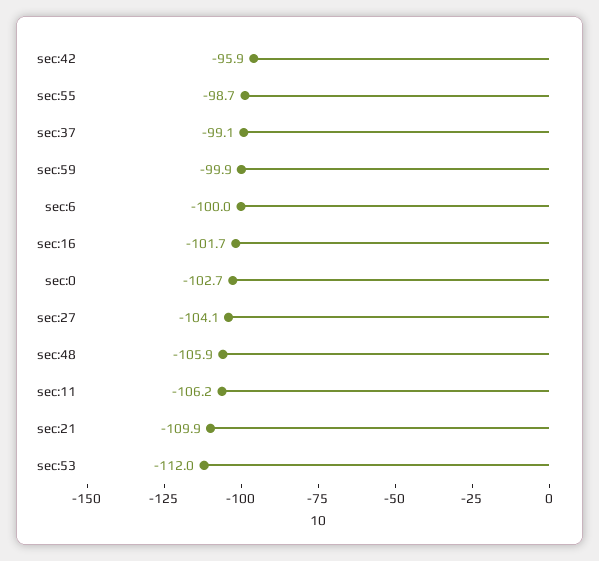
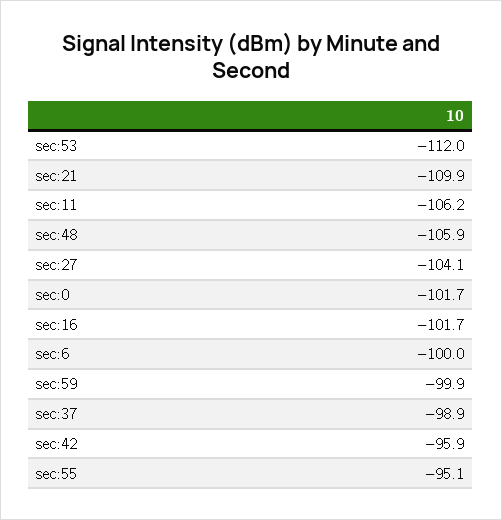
  {
    "sec:42": -95.9,
-   "sec:55": -98.7,
+   "sec:55": -95.1,
-   "sec:37": -99.1,
+   "sec:37": -98.9,
    "sec:59": -99.9,
    "sec:6": -100,
    "sec:16": -101.7,
-   "sec:0": -102.7,
+   "sec:0": -101.7,
    "sec:27": -104.1,
    "sec:48": -105.9,
    "sec:11": -106.2,
    "sec:21": -109.9,
    "sec:53": -112
  }

